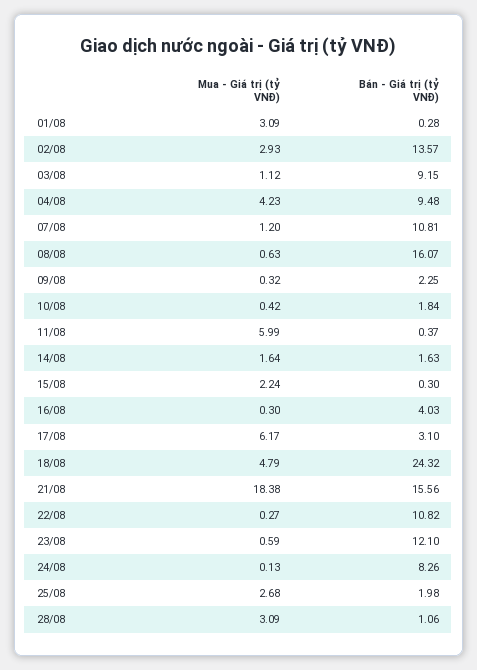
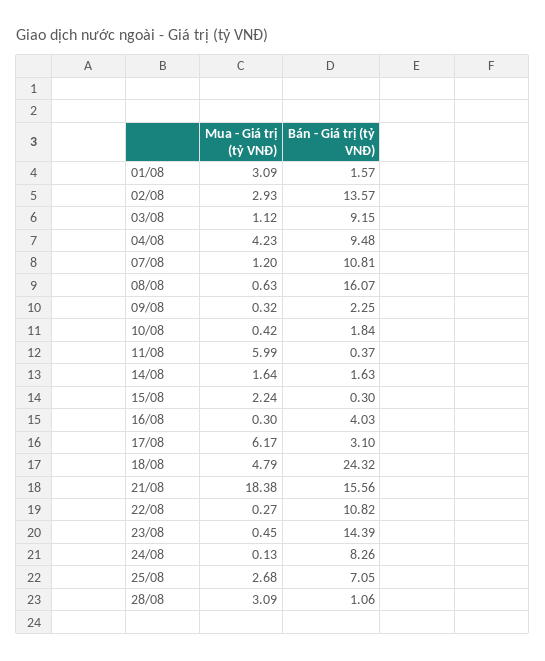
  {
    "Mua - Giá trị (tỷ VNĐ)": {
      "01/08": 3.09,
      "02/08": 2.93,
      "03/08": 1.12,
      "04/08": 4.23,
      "07/08": 1.2,
      "08/08": 0.63,
      "09/08": 0.32,
      "10/08": 0.42,
      "11/08": 5.99,
      "14/08": 1.64,
      "15/08": 2.24,
      "16/08": 0.3,
      "17/08": 6.17,
      "18/08": 4.79,
      "21/08": 18.38,
      "22/08": 0.27,
-     "23/08": 0.59,
+     "23/08": 0.45,
      "24/08": 0.13,
      "25/08": 2.68,
      "28/08": 3.09
    },
    "Bán - Giá trị (tỷ VNĐ)": {
-     "01/08": 0.28,
+     "01/08": 1.57,
      "02/08": 13.57,
      "03/08": 9.15,
      "04/08": 9.48,
      "07/08": 10.81,
      "08/08": 16.07,
      "09/08": 2.25,
      "10/08": 1.84,
      "11/08": 0.37,
      "14/08": 1.63,
      "15/08": 0.3,
      "16/08": 4.03,
      "17/08": 3.1,
      "18/08": 24.32,
      "21/08": 15.56,
      "22/08": 10.82,
-     "23/08": 12.1,
+     "23/08": 14.39,
      "24/08": 8.26,
-     "25/08": 1.98,
+     "25/08": 7.05,
      "28/08": 1.06
    }
  }

